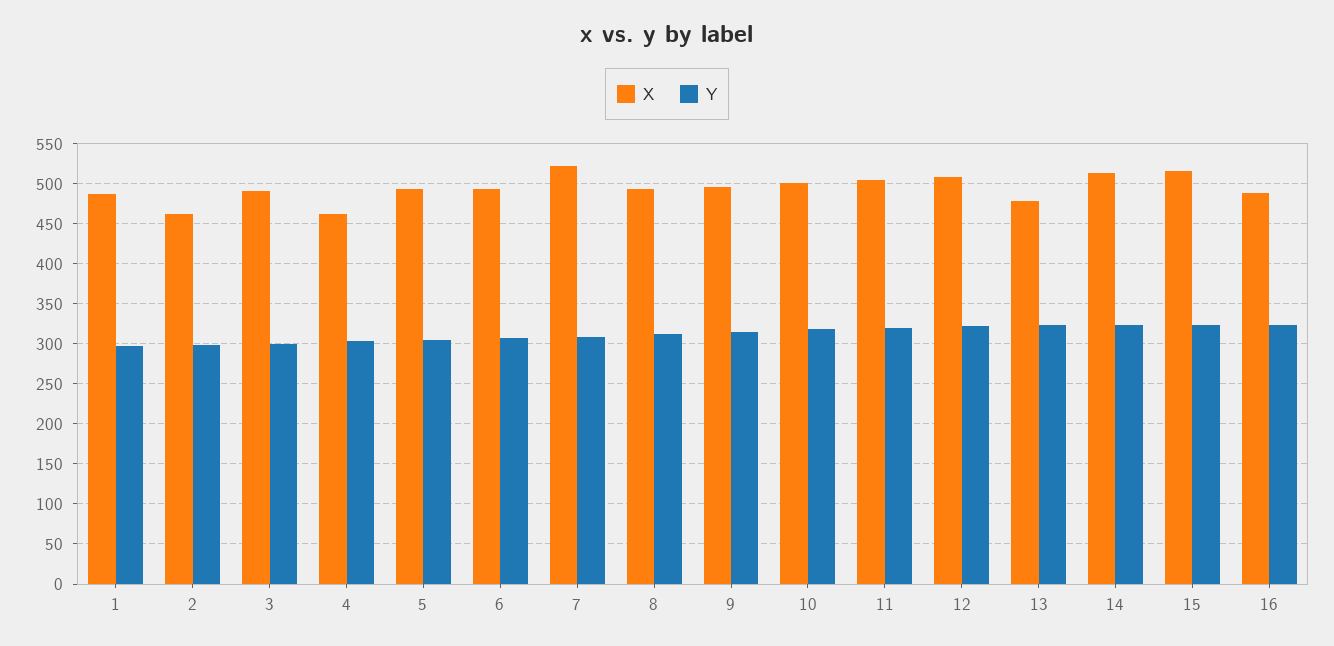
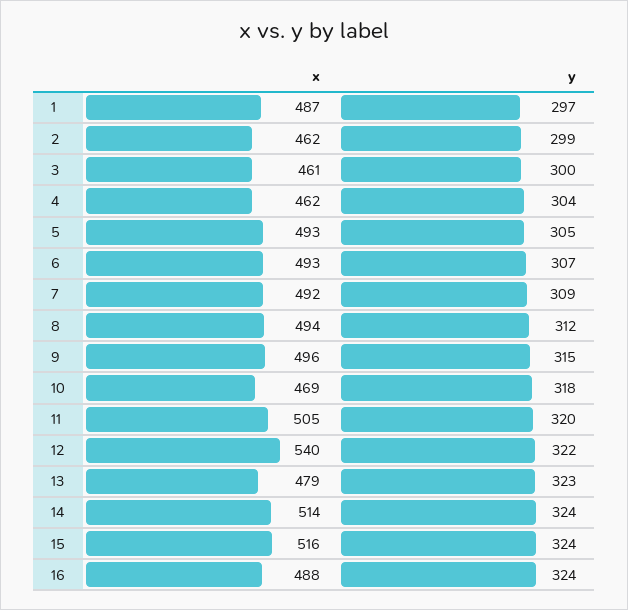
  {
    "X": {
      "1": 487,
      "2": 462,
-     "3": 490,
+     "3": 461,
      "4": 462,
      "5": 493,
      "6": 493,
-     "7": 520,
+     "7": 492,
      "8": 494,
      "9": 496,
-     "10": 500,
+     "10": 469,
      "11": 505,
-     "12": 510,
+     "12": 540,
      "13": 479,
      "14": 514,
      "15": 516,
      "16": 488
    },
    "Y": {
      "1": 297,
      "2": 299,
      "3": 300,
      "4": 304,
      "5": 305,
      "6": 307,
      "7": 309,
      "8": 312,
      "9": 315,
      "10": 318,
      "11": 320,
      "12": 322,
      "13": 323,
      "14": 324,
      "15": 324,
      "16": 324
    }
  }

